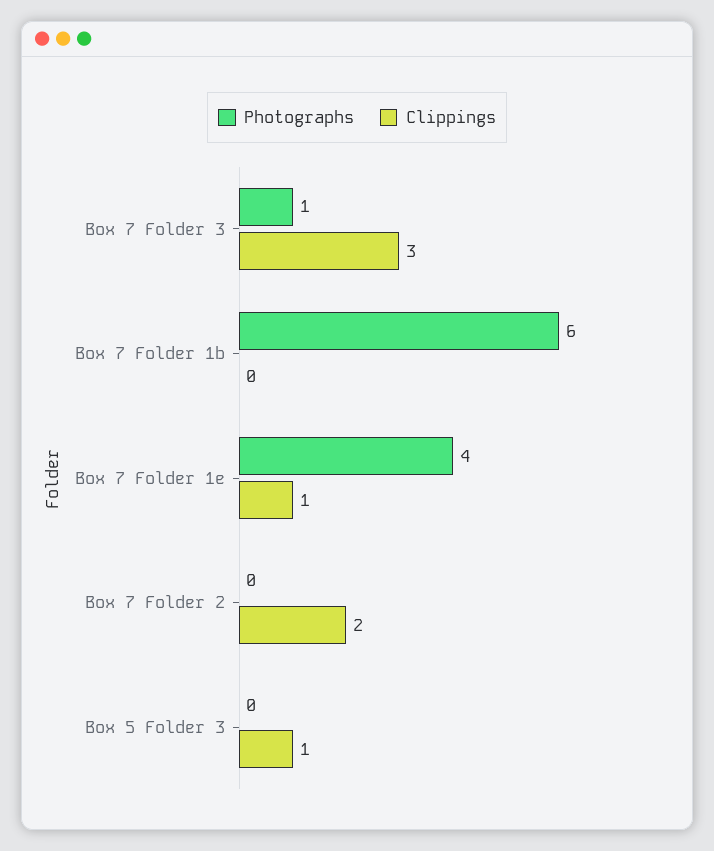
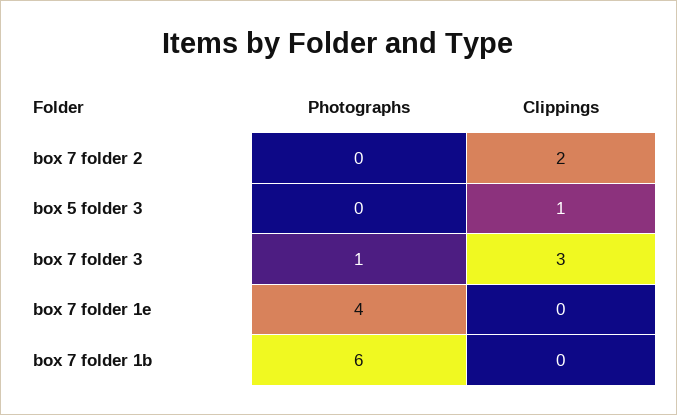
  {
    "Photographs": {
      "Box 7 Folder 3": 1,
      "Box 7 Folder 1b": 6,
      "Box 7 Folder 1e": 4,
      "Box 7 Folder 2": 0,
      "Box 5 Folder 3": 0
    },
    "Clippings": {
      "Box 7 Folder 3": 3,
      "Box 7 Folder 1b": 0,
-     "Box 7 Folder 1e": 1,
+     "Box 7 Folder 1e": 0,
      "Box 7 Folder 2": 2,
      "Box 5 Folder 3": 1
    }
  }

